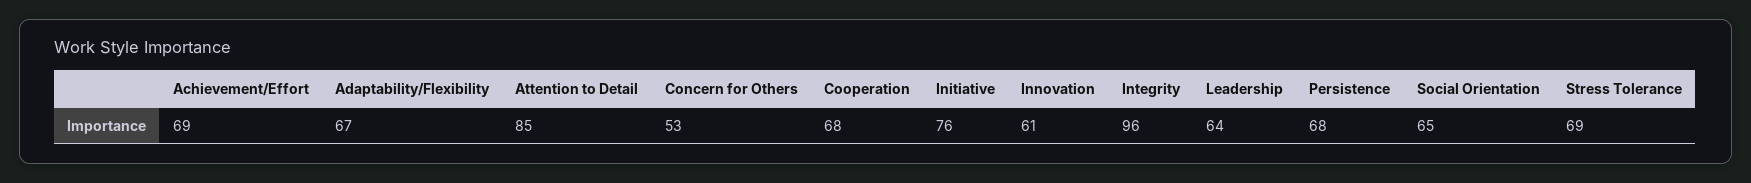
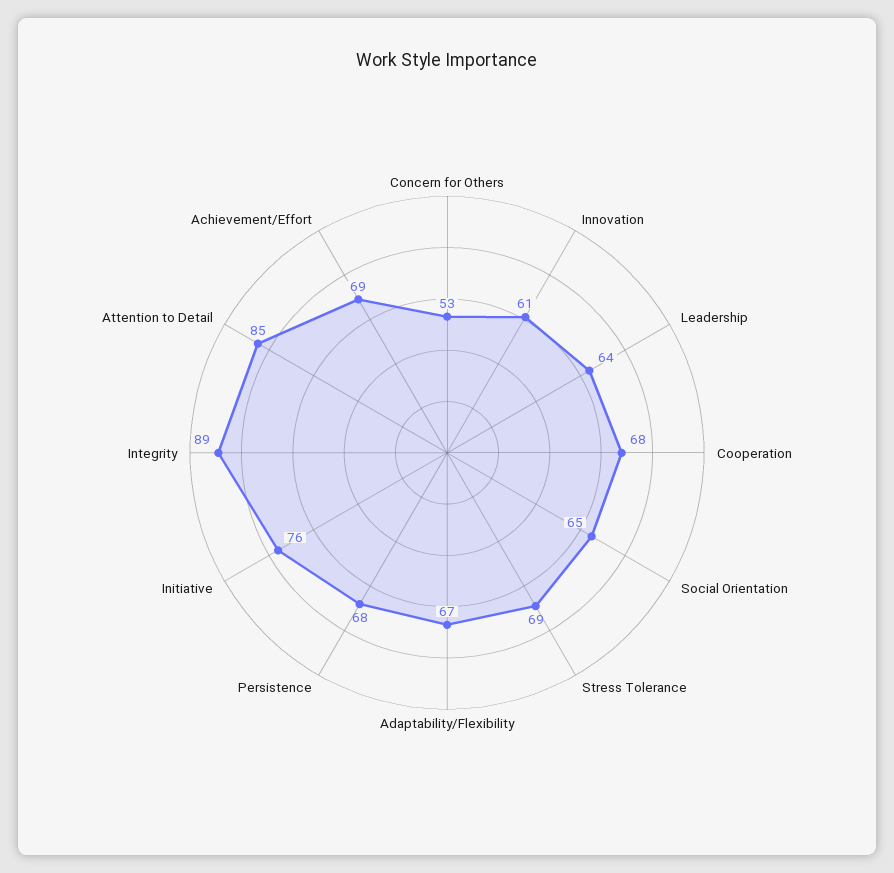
  {
    "Achievement/Effort": 69,
    "Adaptability/Flexibility": 67,
    "Attention to Detail": 85,
    "Concern for Others": 53,
    "Cooperation": 68,
    "Initiative": 76,
    "Innovation": 61,
-   "Integrity": 96,
+   "Integrity": 89,
    "Leadership": 64,
    "Persistence": 68,
    "Social Orientation": 65,
    "Stress Tolerance": 69
  }

